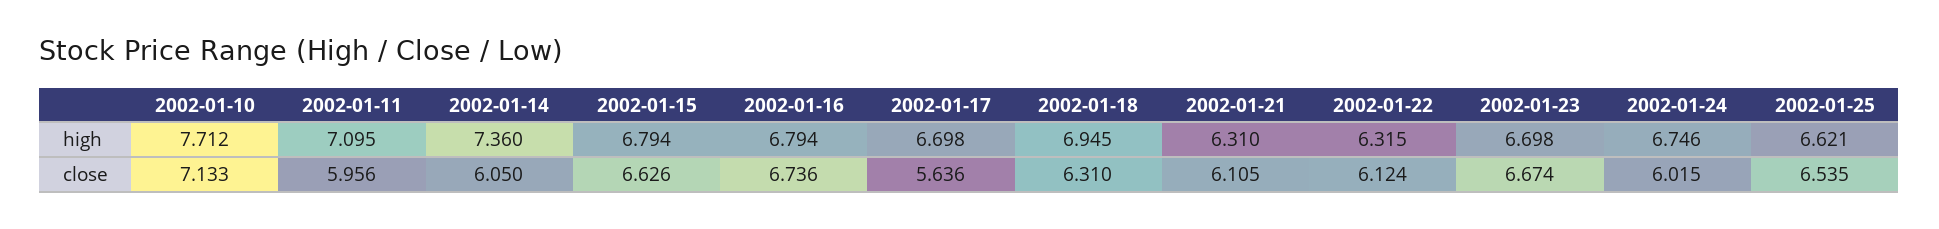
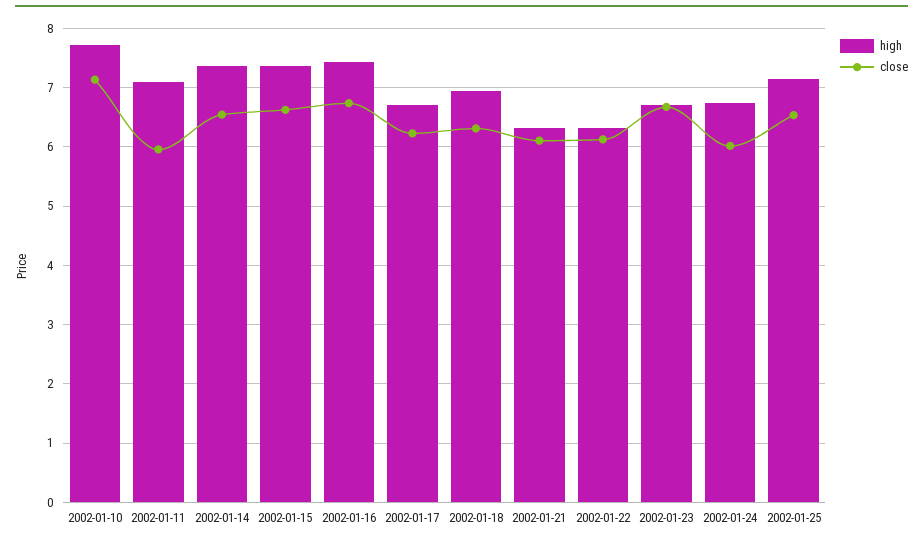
  {
    "high": {
      "2002-01-10": 7.712,
      "2002-01-11": 7.095,
      "2002-01-14": 7.36,
-     "2002-01-15": 6.794,
+     "2002-01-15": 7.4,
-     "2002-01-16": 6.794,
+     "2002-01-16": 7.4,
      "2002-01-17": 6.698,
      "2002-01-18": 6.945,
      "2002-01-21": 6.31,
      "2002-01-22": 6.315,
      "2002-01-23": 6.698,
      "2002-01-24": 6.746,
-     "2002-01-25": 6.621
+     "2002-01-25": 7.2
    },
    "close": {
      "2002-01-10": 7.133,
      "2002-01-11": 5.956,
-     "2002-01-14": 6.05,
+     "2002-01-14": 6.6,
      "2002-01-15": 6.626,
      "2002-01-16": 6.736,
-     "2002-01-17": 5.636,
+     "2002-01-17": 6.2,
      "2002-01-18": 6.31,
      "2002-01-21": 6.105,
      "2002-01-22": 6.124,
      "2002-01-23": 6.674,
      "2002-01-24": 6.015,
      "2002-01-25": 6.535
    }
  }

